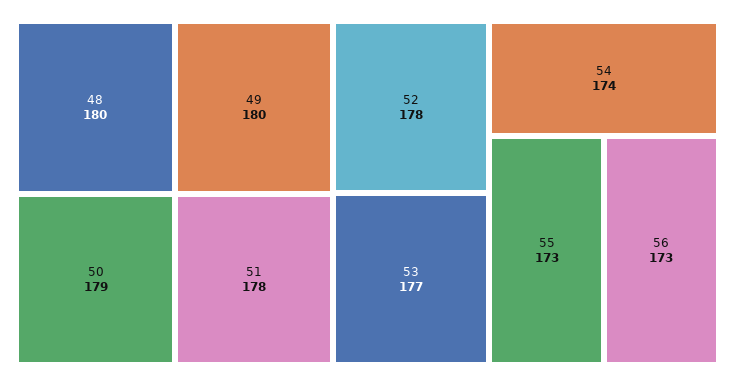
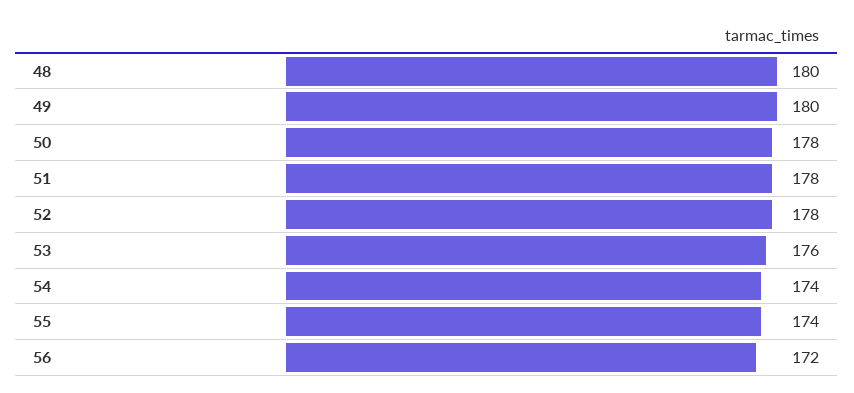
  {
    "48": 180,
    "49": 180,
-   "50": 179,
+   "50": 178,
    "51": 178,
    "52": 178,
-   "53": 177,
+   "53": 176,
    "54": 174,
-   "55": 173,
+   "55": 174,
-   "56": 173
+   "56": 172
  }

